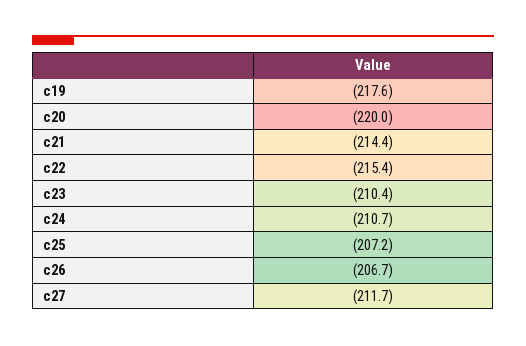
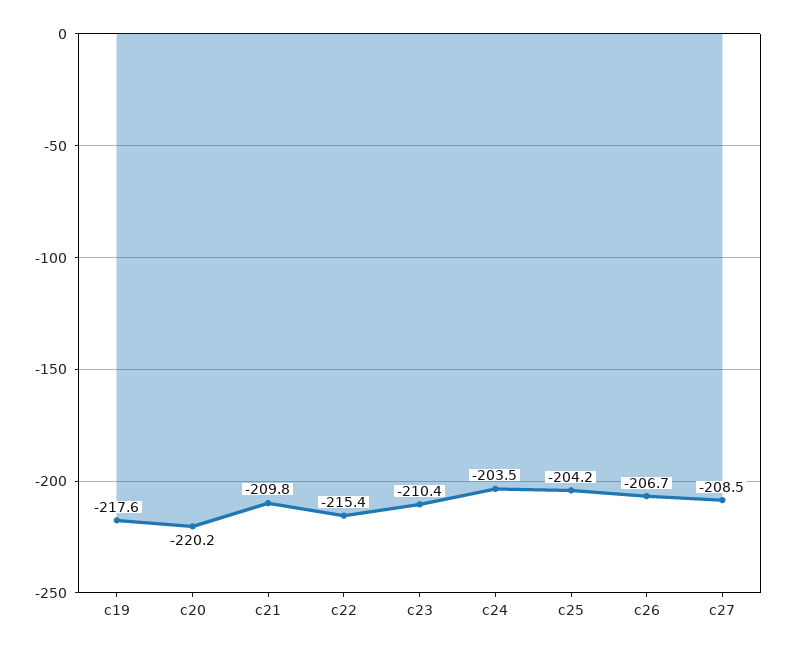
  {
    "c19": -217.6,
-   "c20": -220,
+   "c20": -220.2,
-   "c21": -214.4,
+   "c21": -209.8,
    "c22": -215.4,
    "c23": -210.4,
-   "c24": -210.7,
+   "c24": -203.5,
-   "c25": -207.2,
+   "c25": -204.2,
    "c26": -206.7,
-   "c27": -211.7
+   "c27": -208.5
  }

